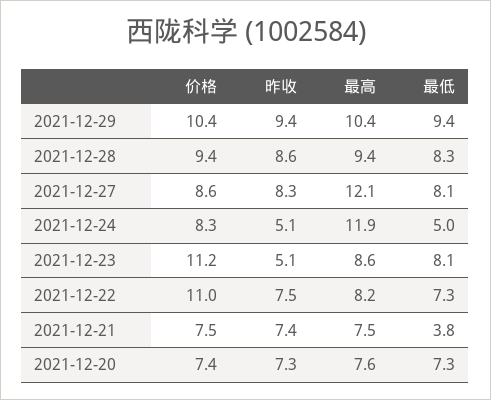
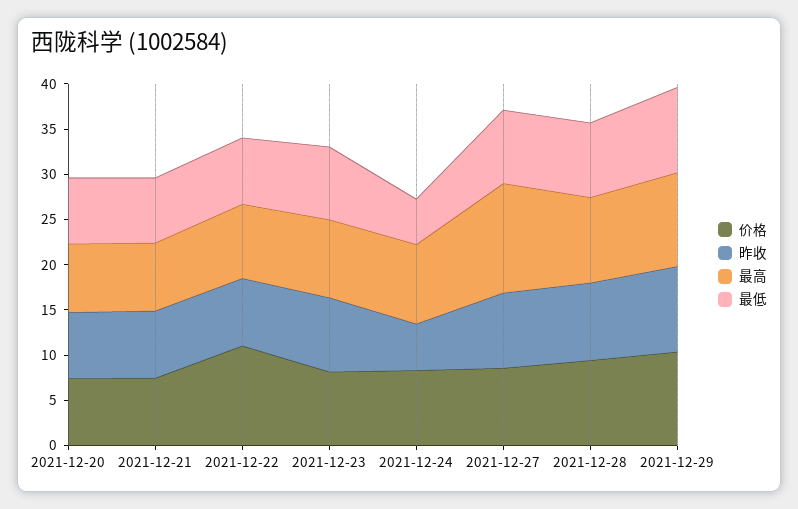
  {
    "价格": {
      "2021-12-29": 10.4,
      "2021-12-28": 9.4,
      "2021-12-27": 8.6,
      "2021-12-24": 8.3,
-     "2021-12-23": 11.2,
+     "2021-12-23": 8,
      "2021-12-22": 11,
      "2021-12-21": 7.5,
      "2021-12-20": 7.4
    },
    "昨收": {
      "2021-12-29": 9.4,
      "2021-12-28": 8.6,
      "2021-12-27": 8.3,
      "2021-12-24": 5.1,
-     "2021-12-23": 5.1,
+     "2021-12-23": 8,
      "2021-12-22": 7.5,
      "2021-12-21": 7.4,
      "2021-12-20": 7.3
    },
    "最高": {
      "2021-12-29": 10.4,
      "2021-12-28": 9.4,
      "2021-12-27": 12.1,
-     "2021-12-24": 11.9,
+     "2021-12-24": 9,
      "2021-12-23": 8.6,
      "2021-12-22": 8.2,
      "2021-12-21": 7.5,
      "2021-12-20": 7.6
    },
    "最低": {
      "2021-12-29": 9.4,
      "2021-12-28": 8.3,
      "2021-12-27": 8.1,
      "2021-12-24": 5,
      "2021-12-23": 8.1,
      "2021-12-22": 7.3,
-     "2021-12-21": 3.8,
+     "2021-12-21": 7,
      "2021-12-20": 7.3
    }
  }

